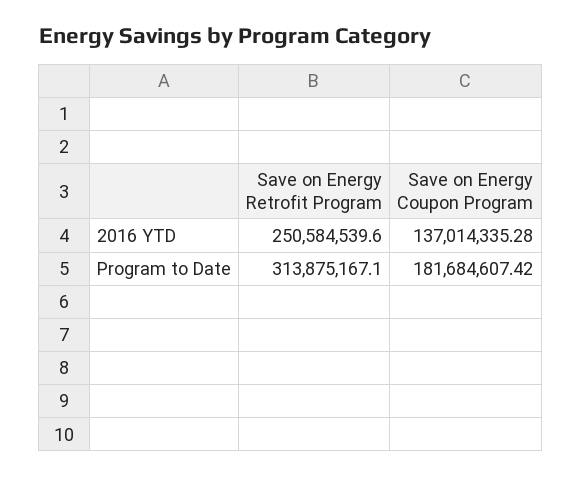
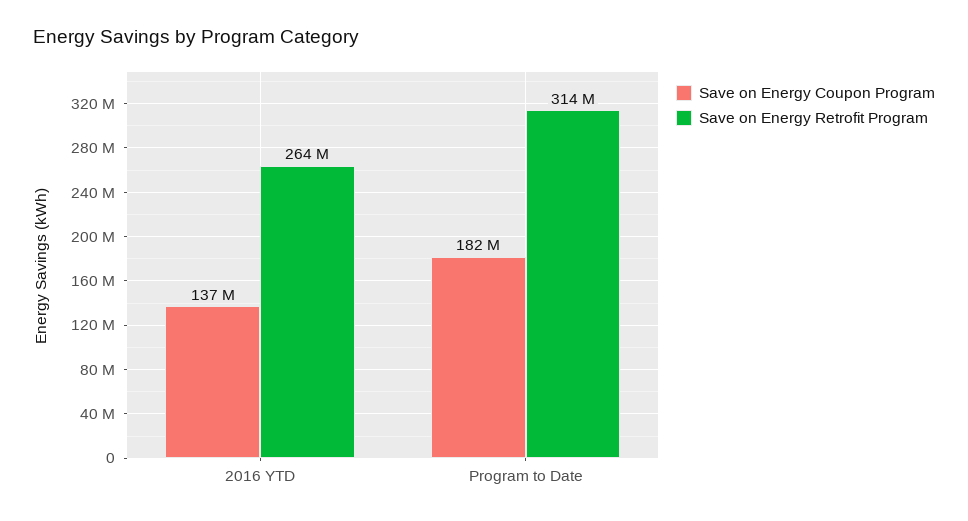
  {
    "Save on Energy Retrofit Program": {
-     "2016 YTD": 250584539.6,
+     "2016 YTD": 264000000,
      "Program to Date": 313875167.1
    },
    "Save on Energy Coupon Program": {
      "2016 YTD": 137014335.28,
      "Program to Date": 181684607.42
    }
  }

